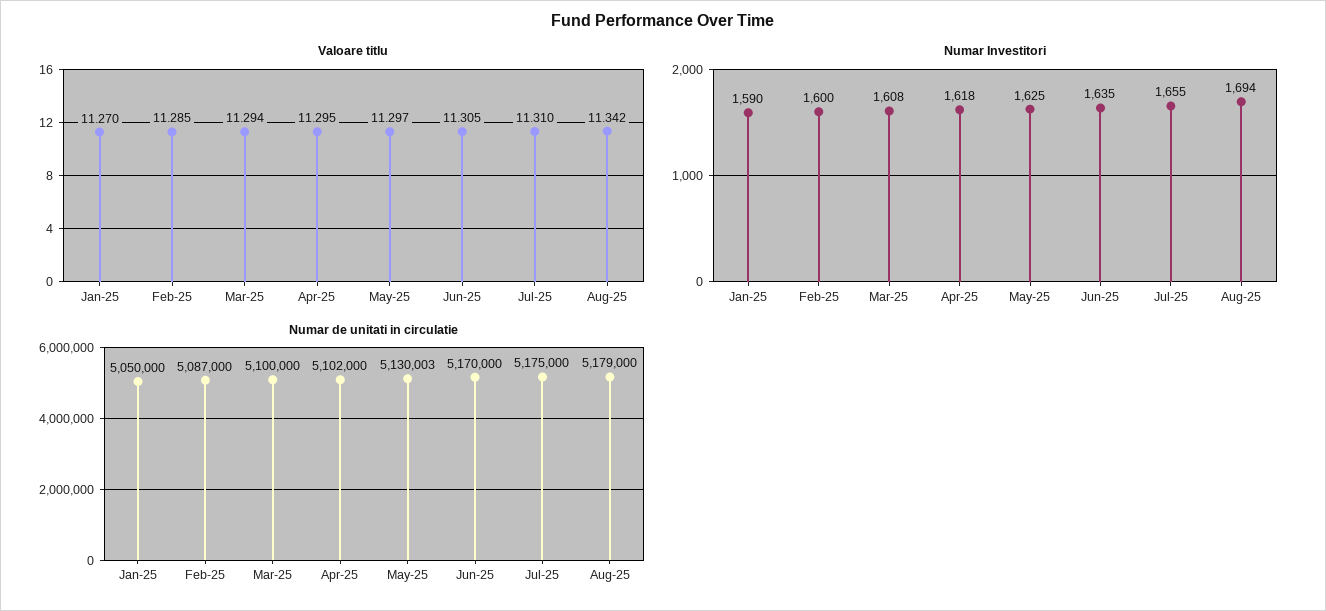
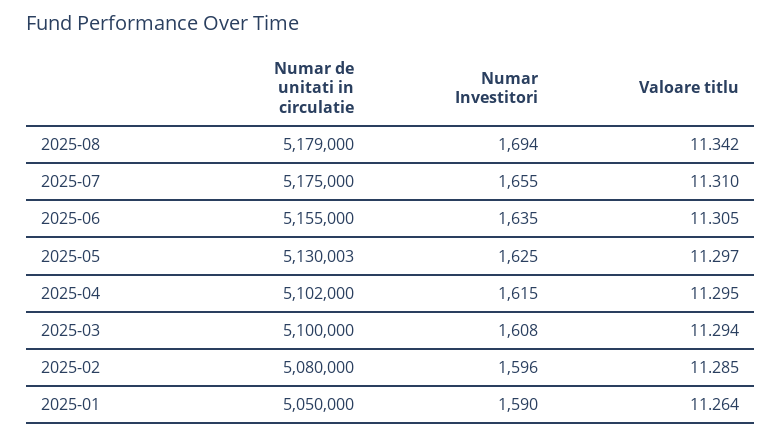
  {
    "Valoare titlu": {
-     "Jan-25": 11.27,
+     "Jan-25": 11.264,
      "Feb-25": 11.285,
      "Mar-25": 11.294,
      "Apr-25": 11.295,
      "May-25": 11.297,
      "Jun-25": 11.305,
      "Jul-25": 11.31,
      "Aug-25": 11.342
    },
    "Numar Investitori": {
      "Jan-25": 1590,
-     "Feb-25": 1600,
+     "Feb-25": 1596,
      "Mar-25": 1608,
-     "Apr-25": 1618,
+     "Apr-25": 1615,
      "May-25": 1625,
      "Jun-25": 1635,
      "Jul-25": 1655,
      "Aug-25": 1694
    },
    "Numar de unitati in circulatie": {
      "Jan-25": 5050000,
-     "Feb-25": 5087000,
+     "Feb-25": 5080000,
      "Mar-25": 5100000,
      "Apr-25": 5102000,
      "May-25": 5130003,
-     "Jun-25": 5170000,
+     "Jun-25": 5155000,
      "Jul-25": 5175000,
      "Aug-25": 5179000
    }
  }

